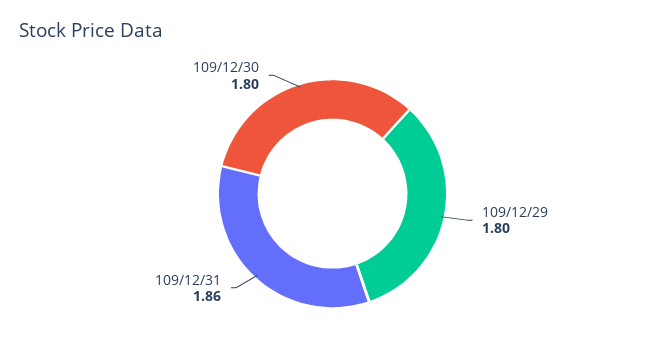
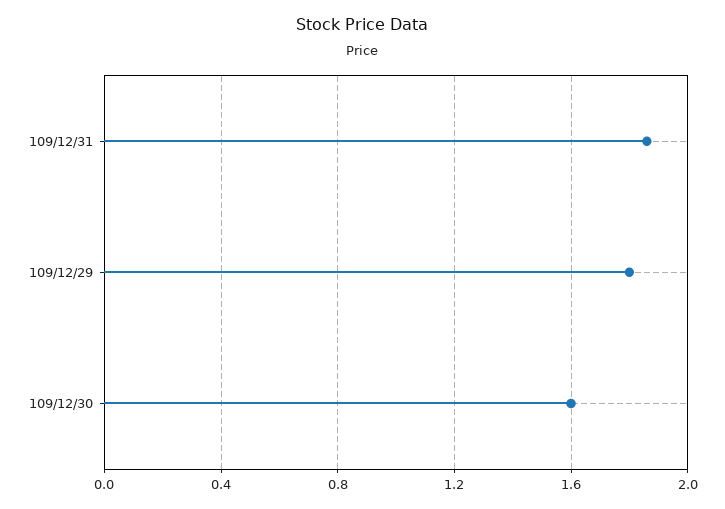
  {
    "109/12/29": 1.8,
    "109/12/31": 1.86,
-   "109/12/30": 1.8
+   "109/12/30": 1.6
  }

